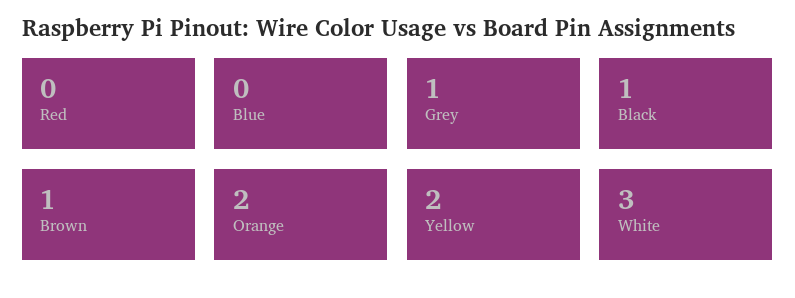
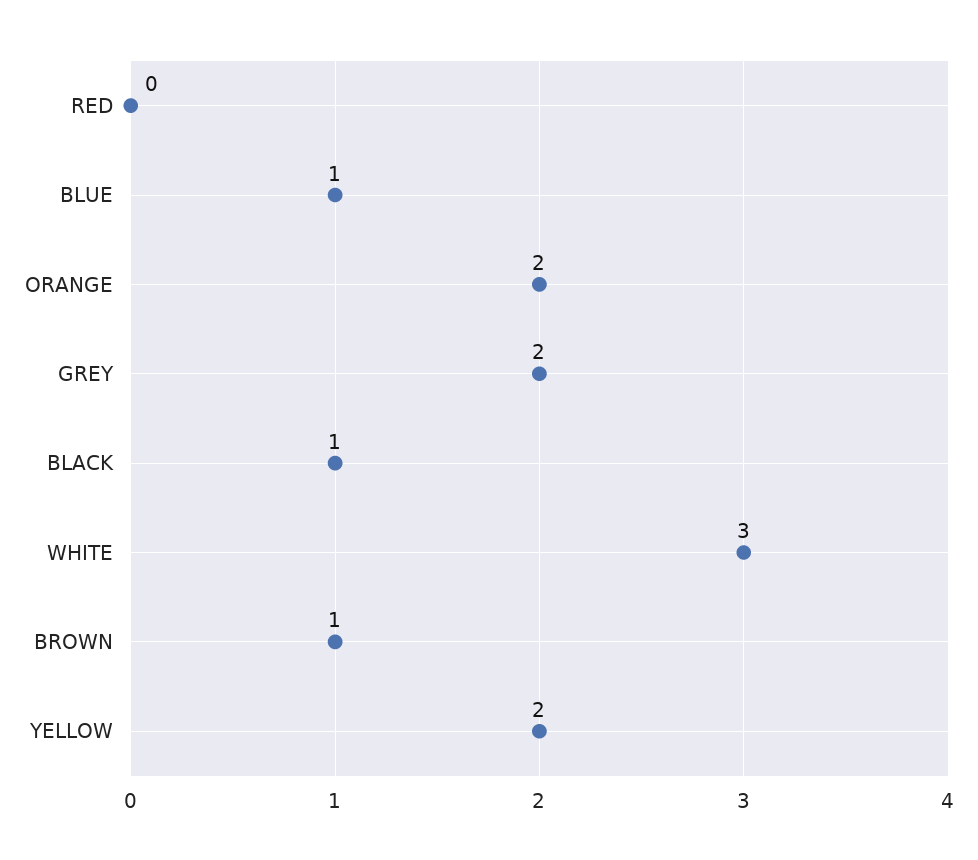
  {
    "Red": 0,
-   "Blue": 0,
+   "Blue": 1,
-   "Grey": 1,
+   "Grey": 2,
    "Black": 1,
    "Brown": 1,
    "Orange": 2,
    "Yellow": 2,
    "White": 3
  }

